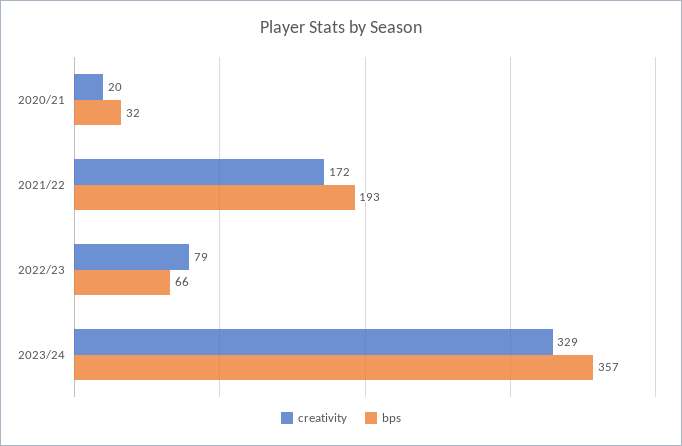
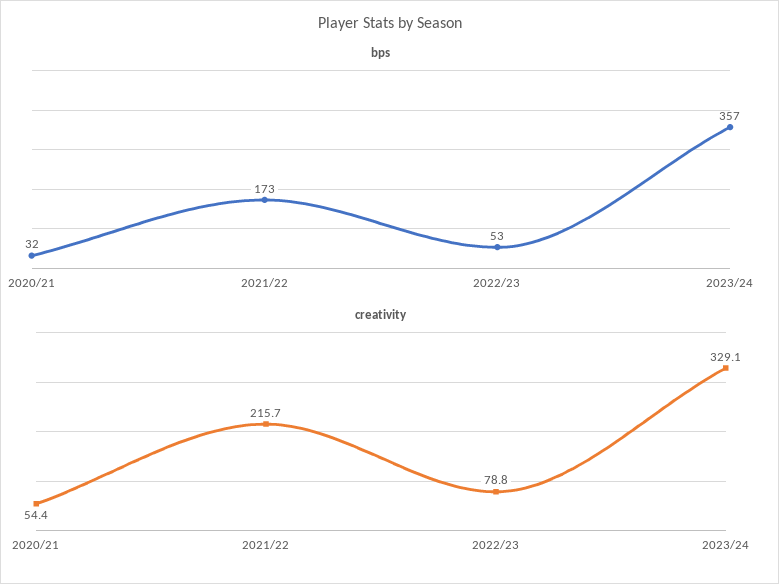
  {
    "creativity": {
-     "2020/21": 20,
+     "2020/21": 54.4,
-     "2021/22": 172,
+     "2021/22": 215.7,
      "2022/23": 78.8,
      "2023/24": 329.1
    },
    "bps": {
      "2020/21": 32,
-     "2021/22": 193,
+     "2021/22": 173,
-     "2022/23": 66,
+     "2022/23": 53,
      "2023/24": 357
    }
  }

